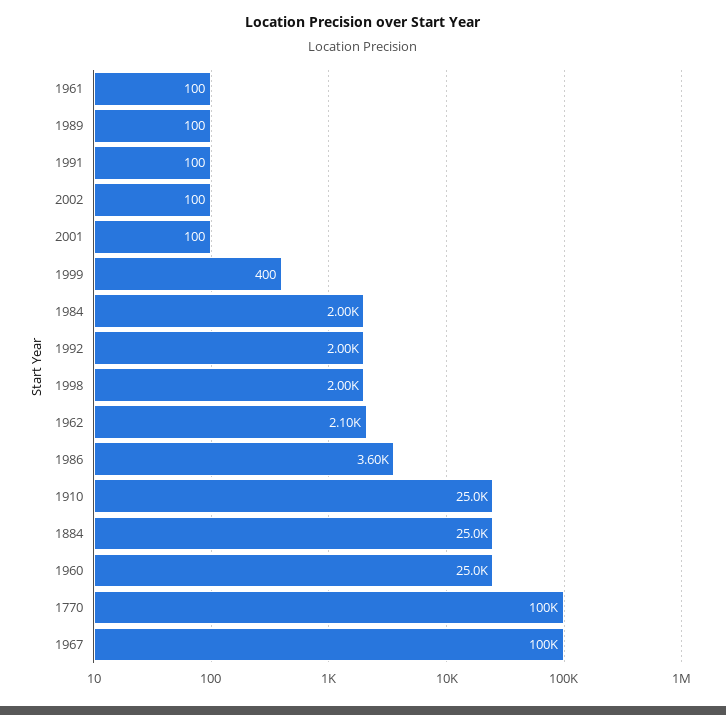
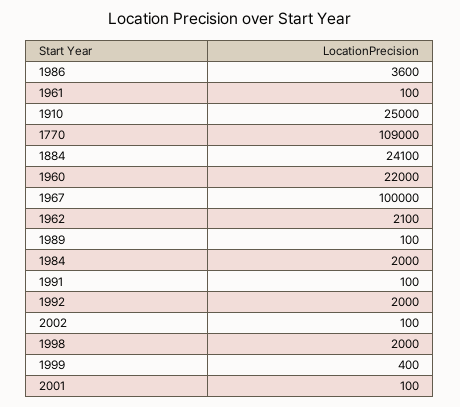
  {
    "1961": 100,
    "1989": 100,
    "1991": 100,
    "2002": 100,
    "2001": 100,
    "1999": 400,
    "1984": 2000,
    "1992": 2000,
    "1998": 2000,
    "1962": 2100,
    "1986": 3600,
    "1910": 25000,
-   "1884": 25000,
+   "1884": 24100,
-   "1960": 25000,
+   "1960": 22000,
-   "1770": 100000,
+   "1770": 109000,
    "1967": 100000
  }

